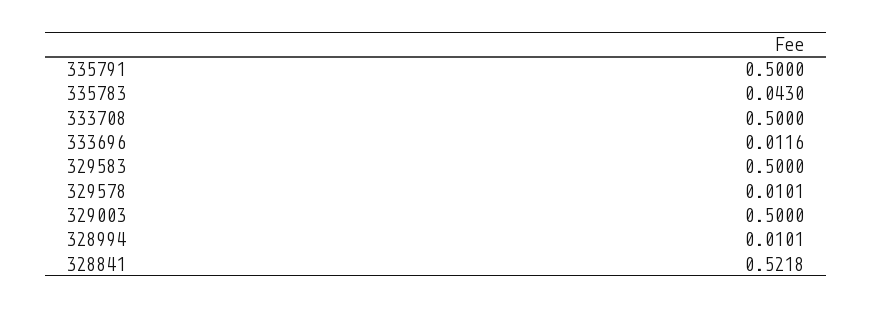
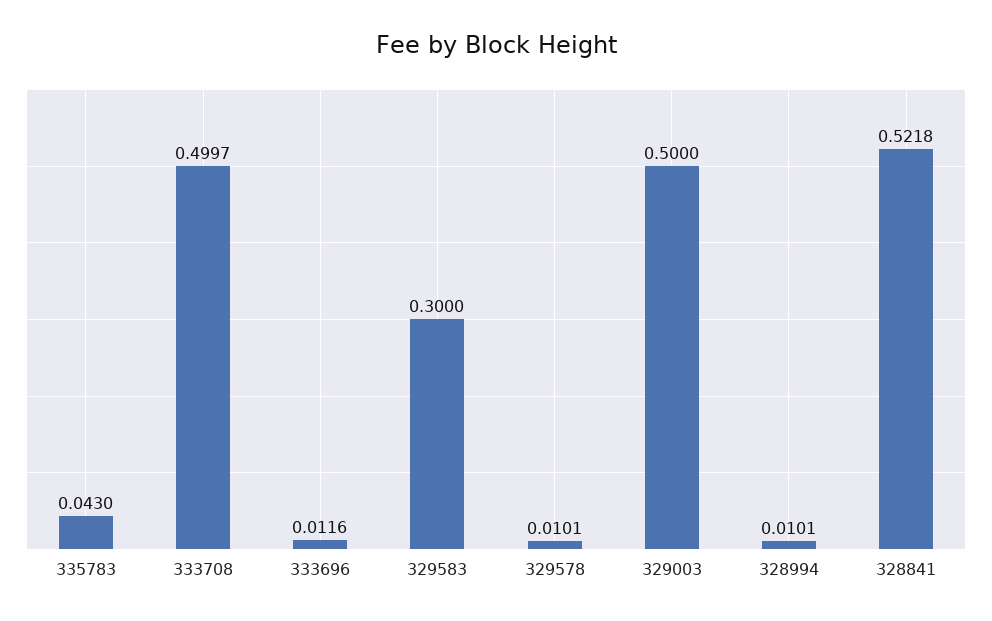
  {
-   "335791": 0.5,
    "335783": 0.043,
-   "333708": 0.5,
+   "333708": 0.4997,
    "333696": 0.0116,
-   "329583": 0.5,
+   "329583": 0.3,
    "329578": 0.0101,
    "329003": 0.5,
    "328994": 0.0101,
    "328841": 0.5218
  }

